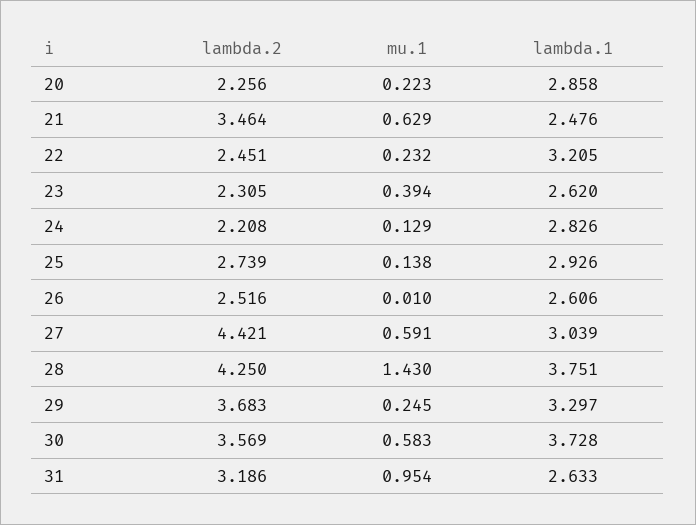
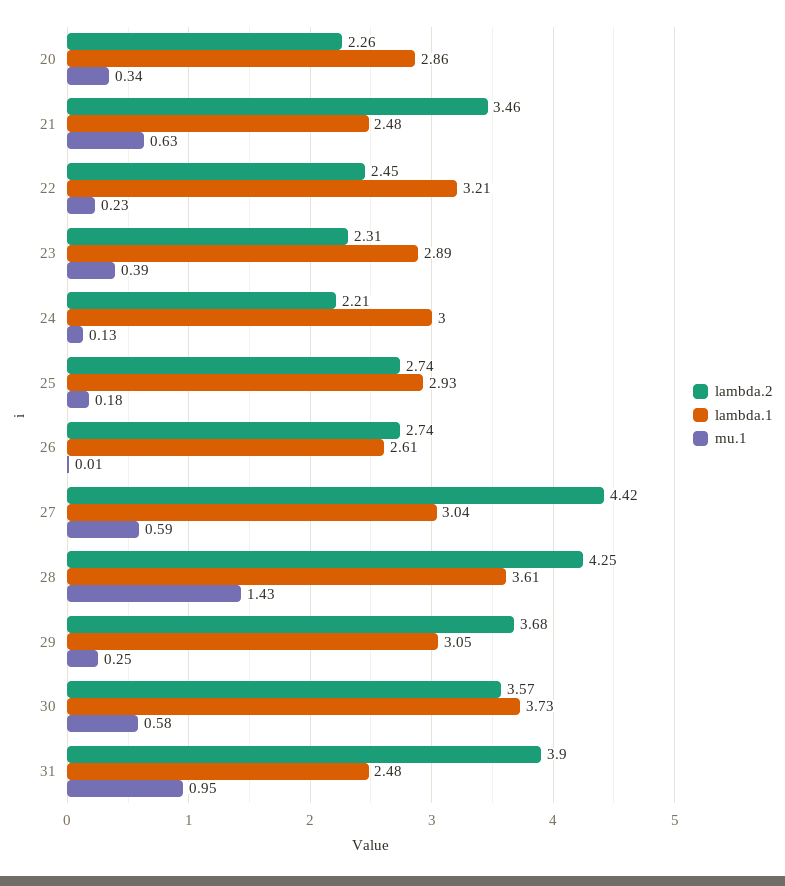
  {
    "lambda.2": {
      "20": 2.256,
      "21": 3.464,
      "22": 2.451,
      "23": 2.305,
      "24": 2.208,
      "25": 2.739,
-     "26": 2.516,
+     "26": 2.74,
      "27": 4.421,
      "28": 4.25,
      "29": 3.683,
      "30": 3.569,
-     "31": 3.186
+     "31": 3.9
    },
    "mu.1": {
-     "20": 0.223,
+     "20": 0.34,
      "21": 0.629,
      "22": 0.232,
      "23": 0.394,
      "24": 0.129,
-     "25": 0.138,
+     "25": 0.18,
      "26": 0.01,
      "27": 0.591,
      "28": 1.43,
      "29": 0.245,
      "30": 0.583,
      "31": 0.954
    },
    "lambda.1": {
      "20": 2.858,
      "21": 2.476,
      "22": 3.205,
-     "23": 2.62,
+     "23": 2.89,
-     "24": 2.826,
+     "24": 3,
      "25": 2.926,
      "26": 2.606,
      "27": 3.039,
-     "28": 3.751,
+     "28": 3.61,
-     "29": 3.297,
+     "29": 3.05,
      "30": 3.728,
-     "31": 2.633
+     "31": 2.48
    }
  }

